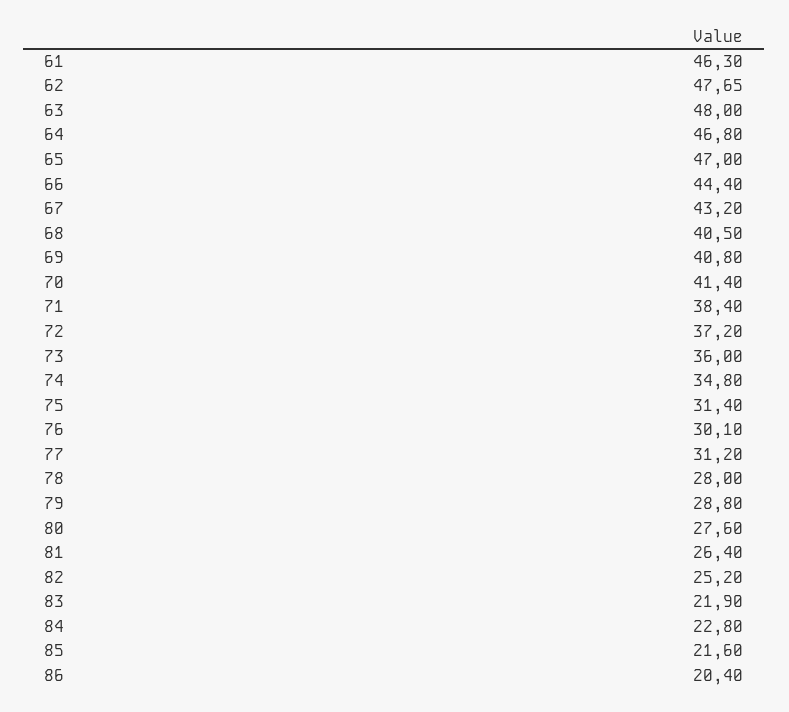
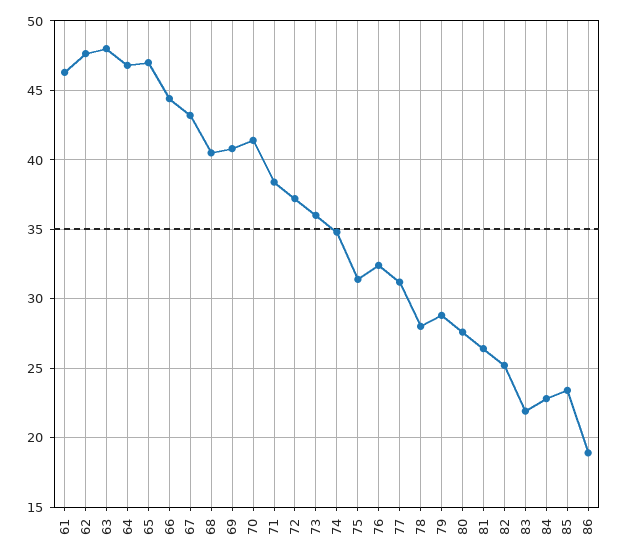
  {
    "61": 46.3,
    "62": 47.65,
    "63": 48,
    "64": 46.8,
    "65": 47,
    "66": 44.4,
    "67": 43.2,
    "68": 40.5,
    "69": 40.8,
    "70": 41.4,
    "71": 38.4,
    "72": 37.2,
    "73": 36,
    "74": 34.8,
    "75": 31.4,
-   "76": 30.1,
+   "76": 32.5,
    "77": 31.2,
    "78": 28,
    "79": 28.8,
    "80": 27.6,
    "81": 26.4,
    "82": 25.2,
    "83": 21.9,
    "84": 22.8,
-   "85": 21.6,
+   "85": 23.5,
-   "86": 20.4
+   "86": 19
  }

